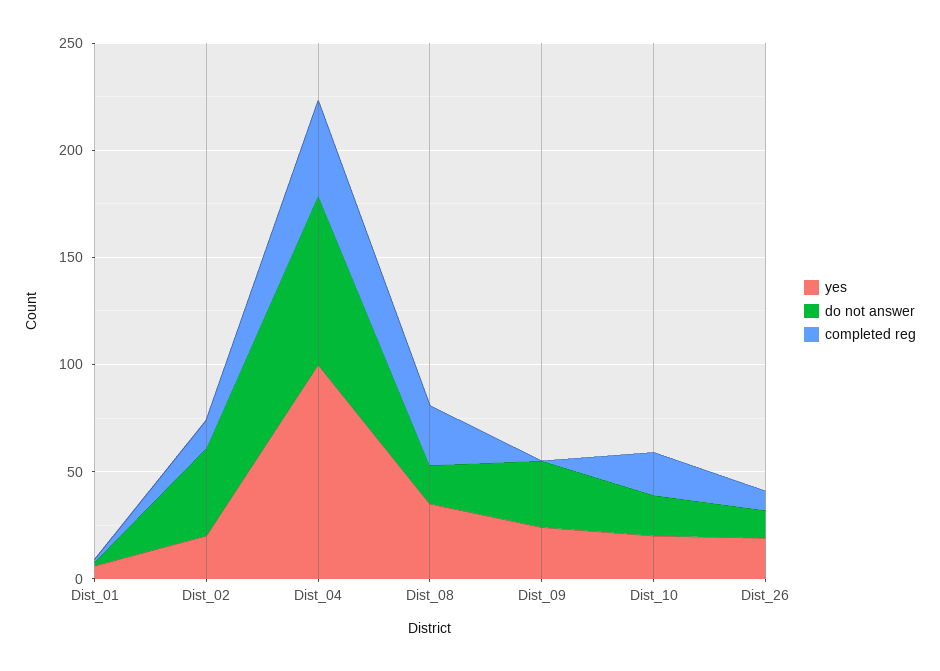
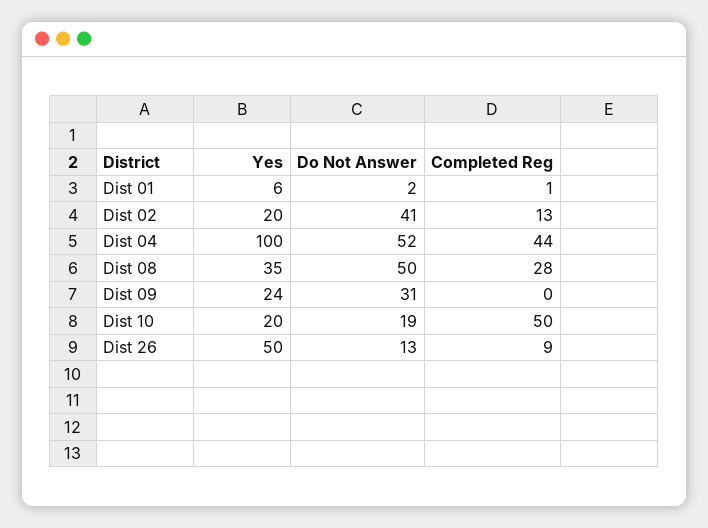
  {
    "yes": {
      "Dist_01": 6,
      "Dist_02": 20,
      "Dist_04": 100,
      "Dist_08": 35,
      "Dist_09": 24,
      "Dist_10": 20,
-     "Dist_26": 20
+     "Dist_26": 50
    },
    "do not answer": {
      "Dist_01": 2,
      "Dist_02": 41,
-     "Dist_04": 80,
+     "Dist_04": 52,
-     "Dist_08": 20,
+     "Dist_08": 50,
      "Dist_09": 31,
      "Dist_10": 19,
      "Dist_26": 13
    },
    "completed reg": {
      "Dist_01": 1,
      "Dist_02": 13,
      "Dist_04": 44,
      "Dist_08": 28,
      "Dist_09": 0,
-     "Dist_10": 20,
+     "Dist_10": 50,
      "Dist_26": 9
    }
  }

